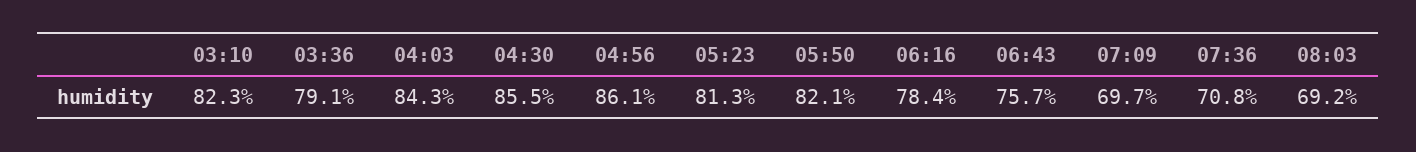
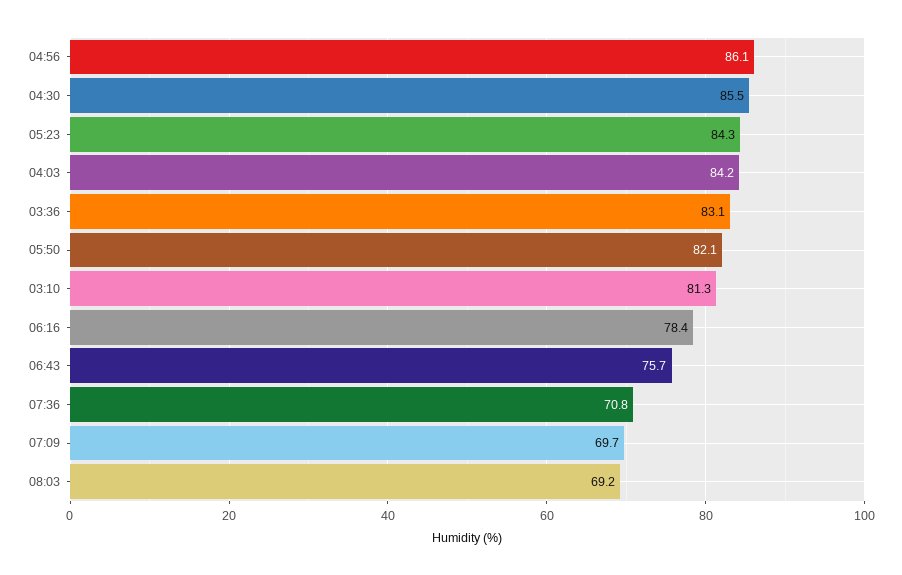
  {
-   "03:10": 82.3,
+   "03:10": 81.3,
-   "03:36": 79.1,
+   "03:36": 83.1,
-   "04:03": 84.3,
+   "04:03": 84.2,
    "04:30": 85.5,
    "04:56": 86.1,
-   "05:23": 81.3,
+   "05:23": 84.3,
    "05:50": 82.1,
    "06:16": 78.4,
    "06:43": 75.7,
    "07:09": 69.7,
    "07:36": 70.8,
    "08:03": 69.2
  }

